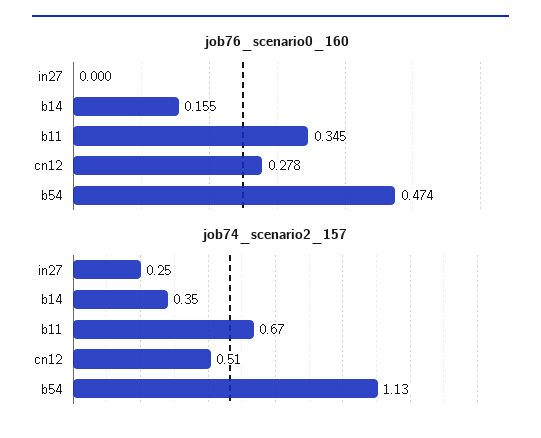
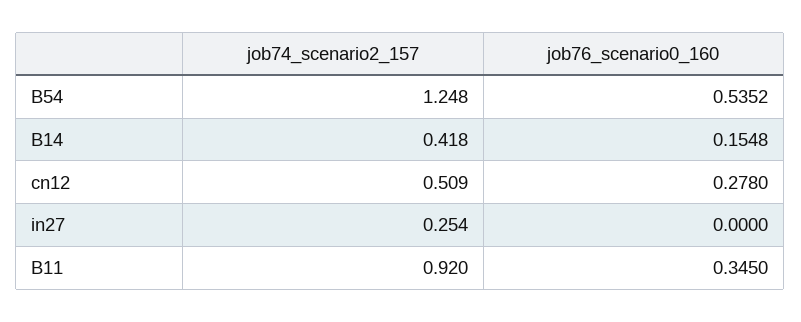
  {
    "job76_scenario0_160": {
      "in27": 0,
      "b14": 0.1548,
      "b11": 0.345,
      "cn12": 0.278,
-     "b54": 0.474
+     "b54": 0.5352
    },
    "job74_scenario2_157": {
      "in27": 0.254,
-     "b14": 0.35,
+     "b14": 0.418,
-     "b11": 0.67,
+     "b11": 0.92,
      "cn12": 0.509,
-     "b54": 1.13
+     "b54": 1.248
    }
  }

